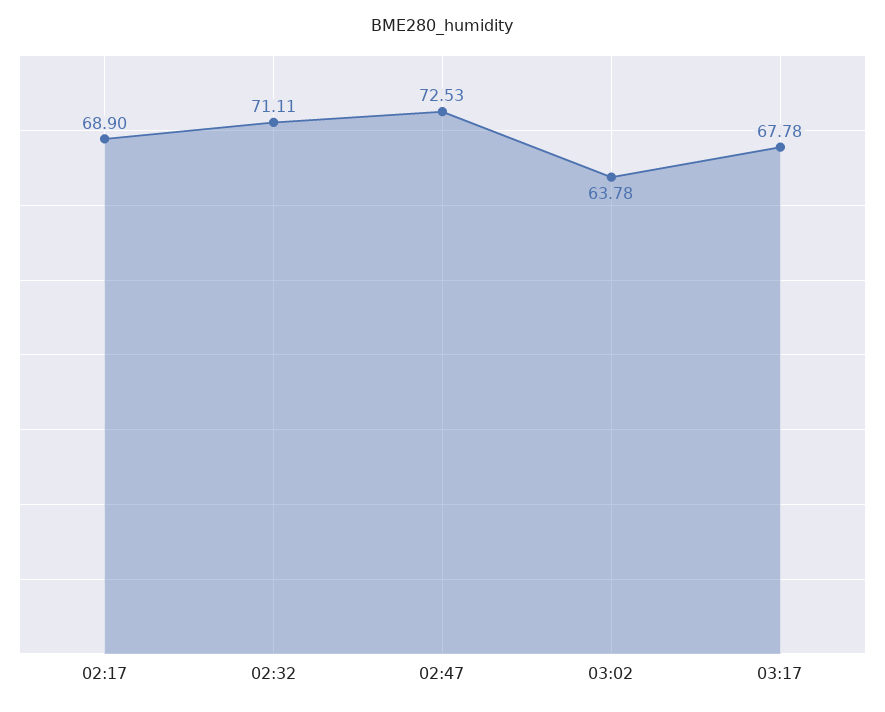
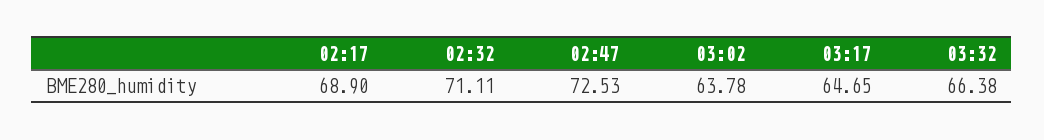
  {
    "02:17": 68.9,
    "02:32": 71.11,
    "02:47": 72.53,
    "03:02": 63.78,
-   "03:17": 67.78
+   "03:17": 64.65,
+   "03:32": 66.38
  }

